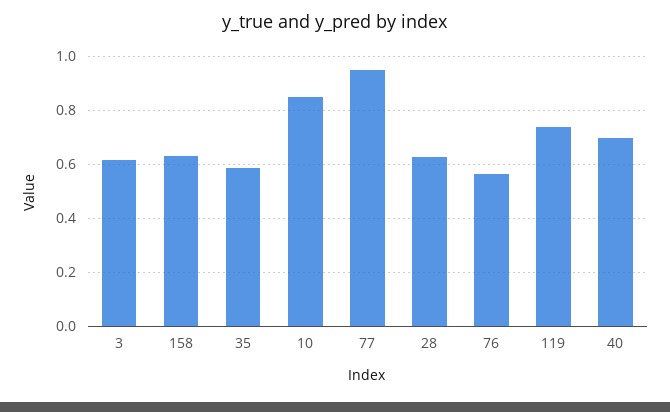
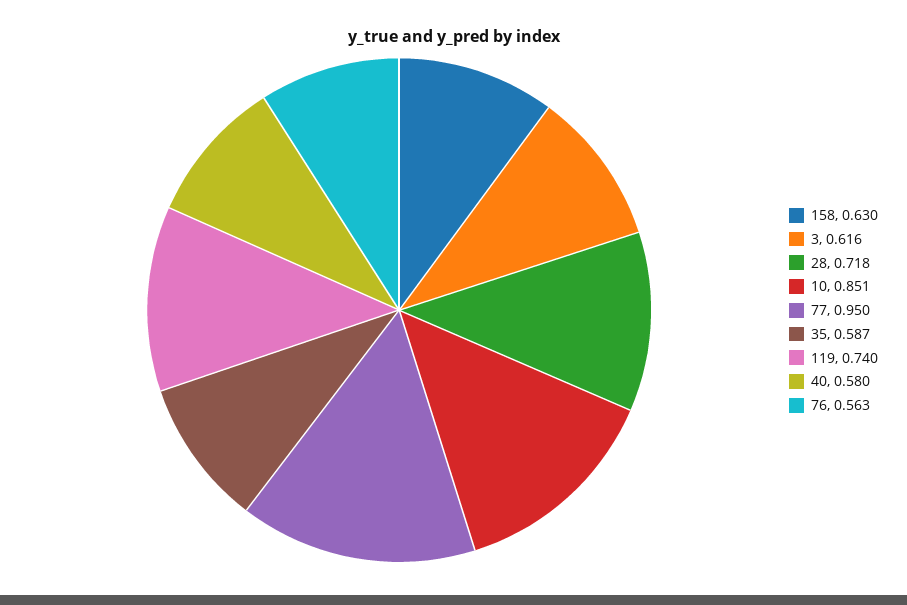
  {
    "3": 0.616,
    "158": 0.63,
    "35": 0.587,
    "10": 0.851,
    "77": 0.95,
-   "28": 0.625,
+   "28": 0.718,
    "76": 0.563,
    "119": 0.74,
-   "40": 0.7
+   "40": 0.58
  }

